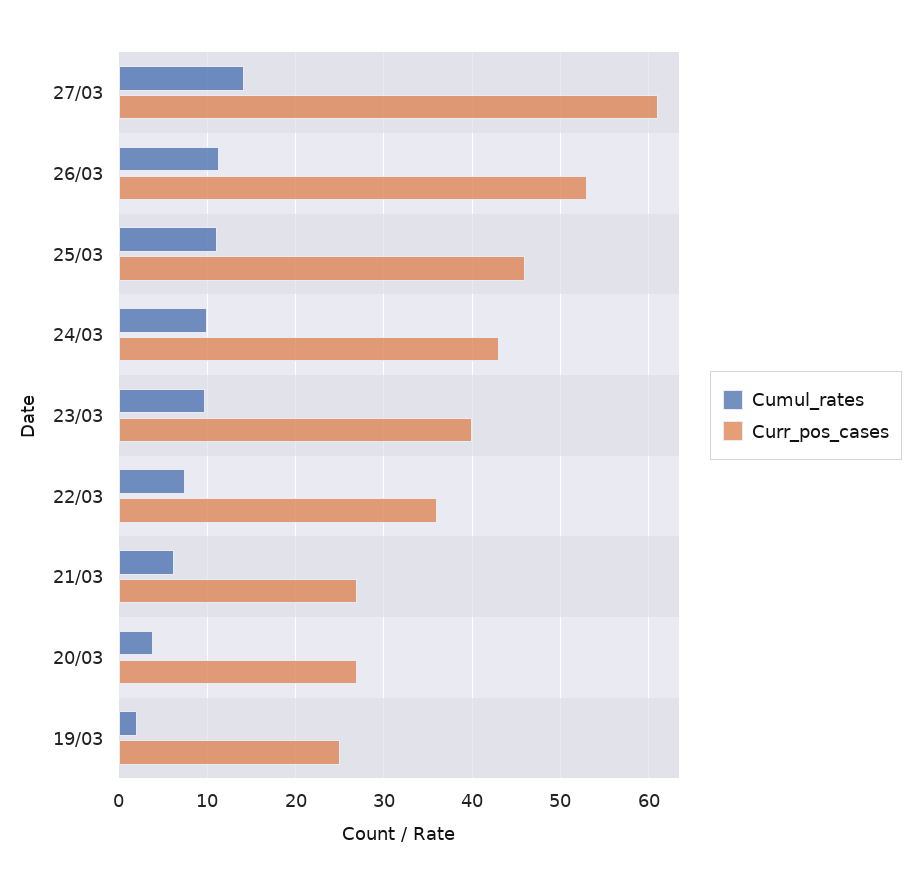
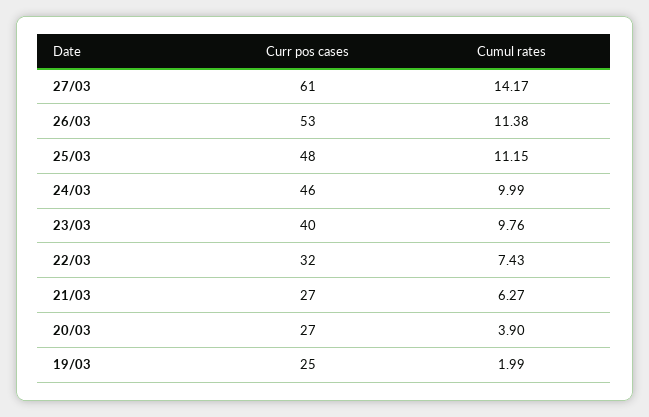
  {
    "Cumul_rates": {
      "27/03": 14.17,
      "26/03": 11.38,
      "25/03": 11.15,
      "24/03": 9.99,
      "23/03": 9.76,
      "22/03": 7.43,
      "21/03": 6.27,
      "20/03": 3.9,
      "19/03": 1.99
    },
    "Curr_pos_cases": {
      "27/03": 61,
      "26/03": 53,
-     "25/03": 46,
+     "25/03": 48,
-     "24/03": 43,
+     "24/03": 46,
      "23/03": 40,
-     "22/03": 36,
+     "22/03": 32,
      "21/03": 27,
      "20/03": 27,
      "19/03": 25
    }
  }

